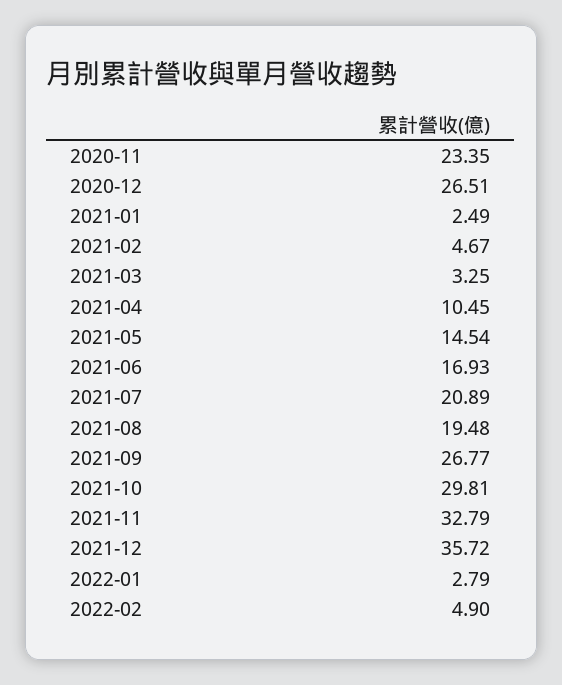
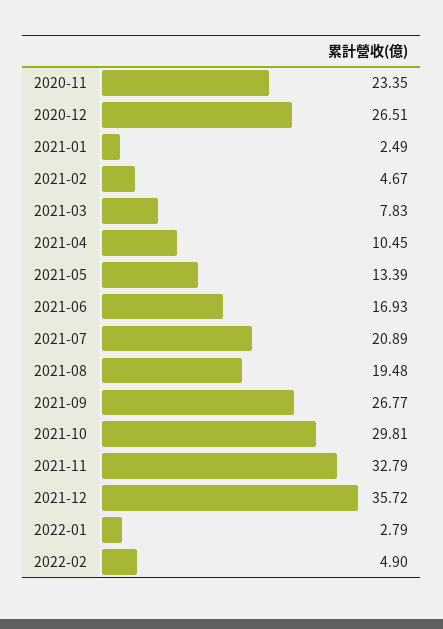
  {
    "2020-11": 23.35,
    "2020-12": 26.51,
    "2021-01": 2.49,
    "2021-02": 4.67,
-   "2021-03": 3.25,
+   "2021-03": 7.83,
    "2021-04": 10.45,
-   "2021-05": 14.54,
+   "2021-05": 13.39,
    "2021-06": 16.93,
    "2021-07": 20.89,
    "2021-08": 19.48,
    "2021-09": 26.77,
    "2021-10": 29.81,
    "2021-11": 32.79,
    "2021-12": 35.72,
    "2022-01": 2.79,
    "2022-02": 4.9
  }

